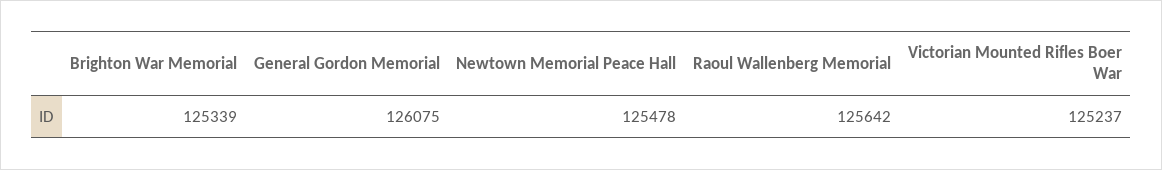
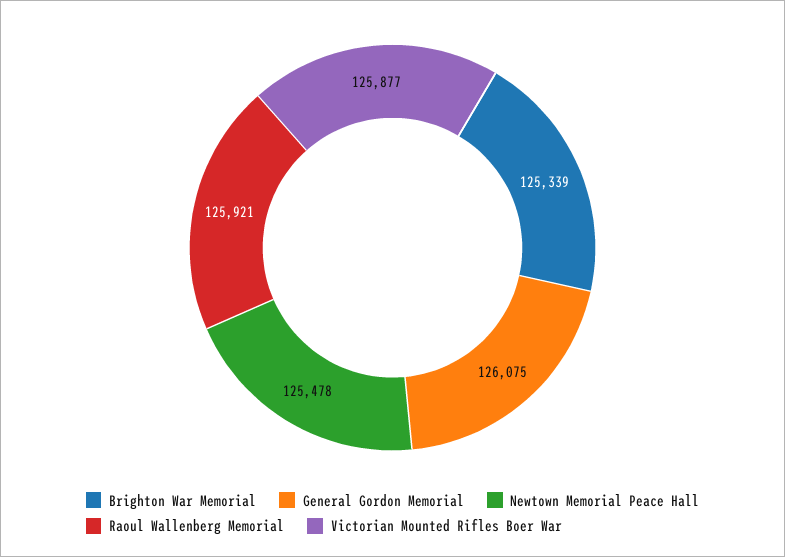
  {
    "Brighton War Memorial": 125339,
    "General Gordon Memorial": 126075,
    "Newtown Memorial Peace Hall": 125478,
-   "Raoul Wallenberg Memorial": 125642,
+   "Raoul Wallenberg Memorial": 125921,
-   "Victorian Mounted Rifles Boer War": 125237
+   "Victorian Mounted Rifles Boer War": 125877
  }

